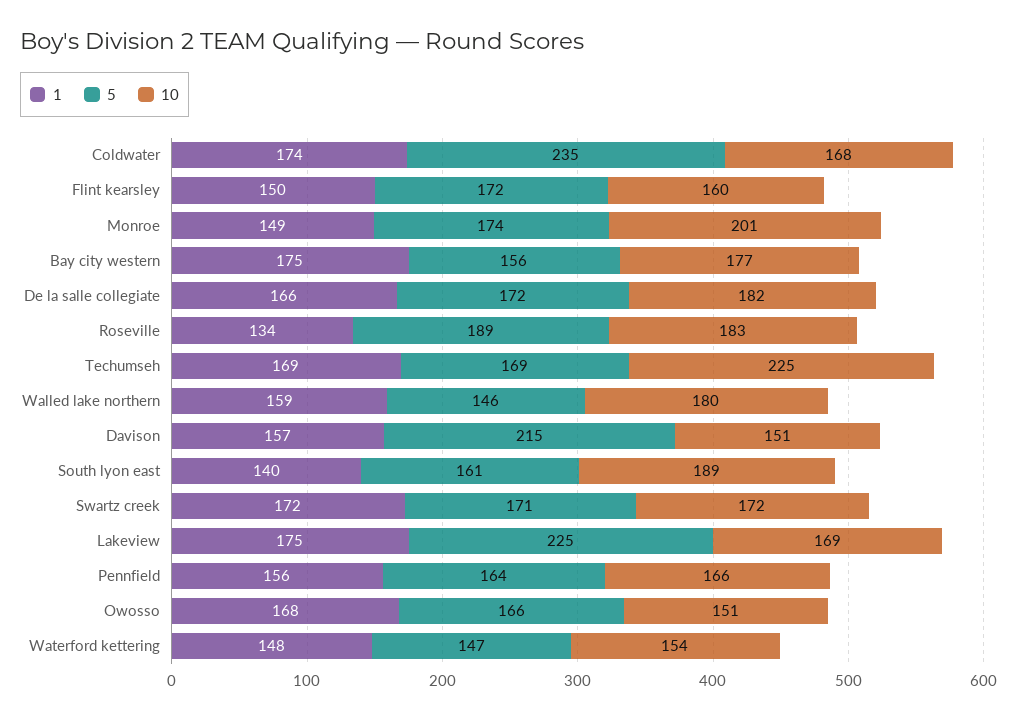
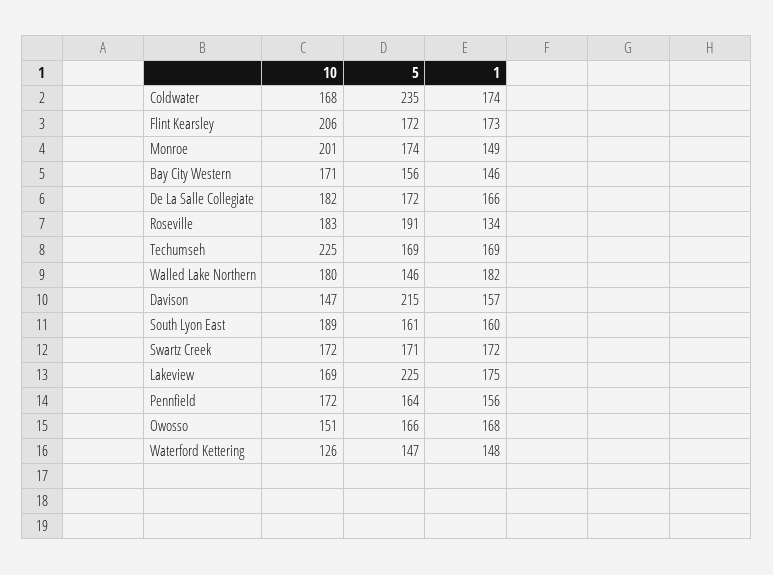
  {
    "1": {
      "Coldwater": 174,
-     "Flint kearsley": 150,
+     "Flint kearsley": 173,
      "Monroe": 149,
-     "Bay city western": 175,
+     "Bay city western": 146,
      "De la salle collegiate": 166,
      "Roseville": 134,
      "Techumseh": 169,
-     "Walled lake northern": 159,
+     "Walled lake northern": 182,
      "Davison": 157,
-     "South lyon east": 140,
+     "South lyon east": 160,
      "Swartz creek": 172,
      "Lakeview": 175,
      "Pennfield": 156,
      "Owosso": 168,
      "Waterford kettering": 148
    },
    "5": {
      "Coldwater": 235,
      "Flint kearsley": 172,
      "Monroe": 174,
      "Bay city western": 156,
      "De la salle collegiate": 172,
-     "Roseville": 189,
+     "Roseville": 191,
      "Techumseh": 169,
      "Walled lake northern": 146,
      "Davison": 215,
      "South lyon east": 161,
      "Swartz creek": 171,
      "Lakeview": 225,
      "Pennfield": 164,
      "Owosso": 166,
      "Waterford kettering": 147
    },
    "10": {
      "Coldwater": 168,
-     "Flint kearsley": 160,
+     "Flint kearsley": 206,
      "Monroe": 201,
-     "Bay city western": 177,
+     "Bay city western": 171,
      "De la salle collegiate": 182,
      "Roseville": 183,
      "Techumseh": 225,
      "Walled lake northern": 180,
-     "Davison": 151,
+     "Davison": 147,
      "South lyon east": 189,
      "Swartz creek": 172,
      "Lakeview": 169,
-     "Pennfield": 166,
+     "Pennfield": 172,
      "Owosso": 151,
-     "Waterford kettering": 154
+     "Waterford kettering": 126
    }
  }

